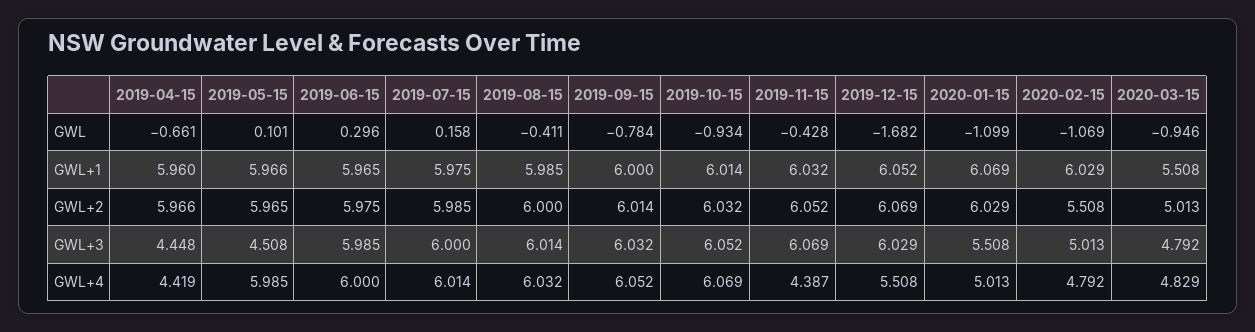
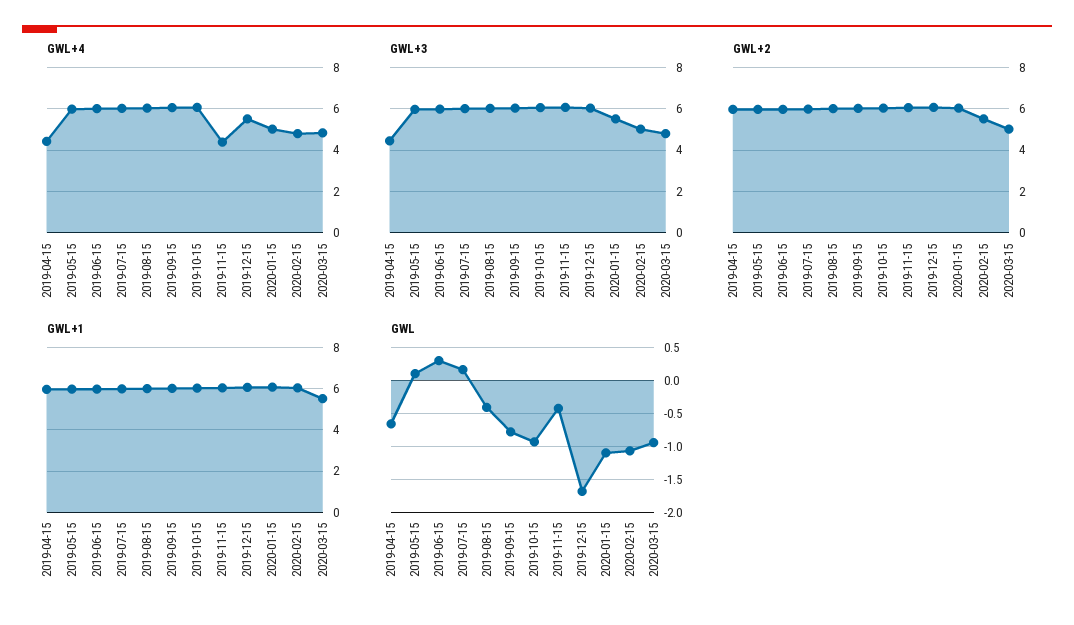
  {
    "GWL": {
      "2019-04-15": -0.661,
      "2019-05-15": 0.101,
      "2019-06-15": 0.296,
      "2019-07-15": 0.158,
      "2019-08-15": -0.411,
      "2019-09-15": -0.784,
      "2019-10-15": -0.934,
      "2019-11-15": -0.428,
      "2019-12-15": -1.682,
      "2020-01-15": -1.099,
      "2020-02-15": -1.069,
      "2020-03-15": -0.946
    },
    "GWL+1": {
      "2019-04-15": 5.96,
      "2019-05-15": 5.966,
      "2019-06-15": 5.965,
      "2019-07-15": 5.975,
      "2019-08-15": 5.985,
      "2019-09-15": 6,
      "2019-10-15": 6.014,
      "2019-11-15": 6.032,
      "2019-12-15": 6.052,
      "2020-01-15": 6.069,
      "2020-02-15": 6.029,
      "2020-03-15": 5.508
    },
    "GWL+2": {
      "2019-04-15": 5.966,
      "2019-05-15": 5.965,
      "2019-06-15": 5.975,
      "2019-07-15": 5.985,
      "2019-08-15": 6,
      "2019-09-15": 6.014,
      "2019-10-15": 6.032,
      "2019-11-15": 6.052,
      "2019-12-15": 6.069,
      "2020-01-15": 6.029,
      "2020-02-15": 5.508,
      "2020-03-15": 5.013
    },
    "GWL+3": {
      "2019-04-15": 4.448,
-     "2019-05-15": 4.508,
+     "2019-05-15": 6,
      "2019-06-15": 5.985,
      "2019-07-15": 6,
      "2019-08-15": 6.014,
      "2019-09-15": 6.032,
      "2019-10-15": 6.052,
      "2019-11-15": 6.069,
      "2019-12-15": 6.029,
      "2020-01-15": 5.508,
      "2020-02-15": 5.013,
      "2020-03-15": 4.792
    },
    "GWL+4": {
      "2019-04-15": 4.419,
      "2019-05-15": 5.985,
      "2019-06-15": 6,
      "2019-07-15": 6.014,
      "2019-08-15": 6.032,
      "2019-09-15": 6.052,
      "2019-10-15": 6.069,
      "2019-11-15": 4.387,
      "2019-12-15": 5.508,
      "2020-01-15": 5.013,
      "2020-02-15": 4.792,
      "2020-03-15": 4.829
    }
  }

